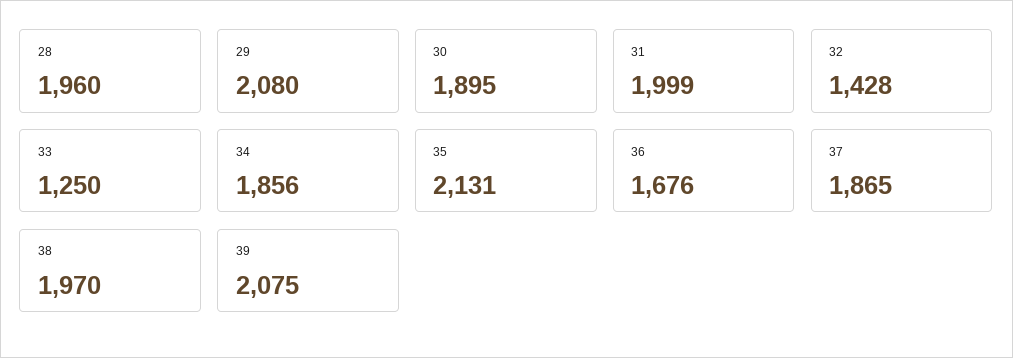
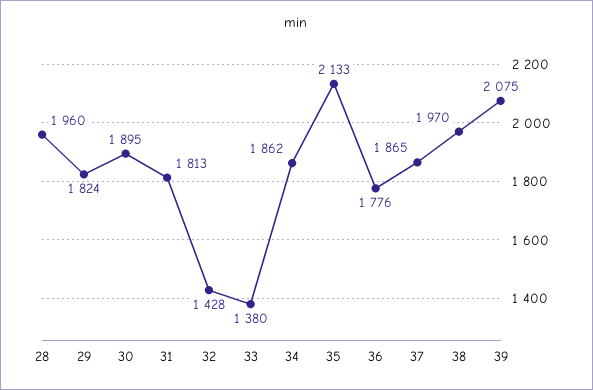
  {
    "28": 1960,
-   "29": 2080,
+   "29": 1824,
    "30": 1895,
-   "31": 1999,
+   "31": 1813,
    "32": 1428,
-   "33": 1250,
+   "33": 1380,
-   "34": 1856,
+   "34": 1862,
-   "35": 2131,
+   "35": 2133,
-   "36": 1676,
+   "36": 1776,
    "37": 1865,
    "38": 1970,
    "39": 2075
  }

